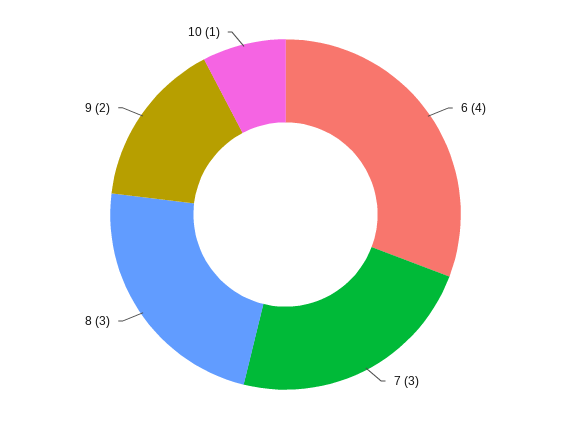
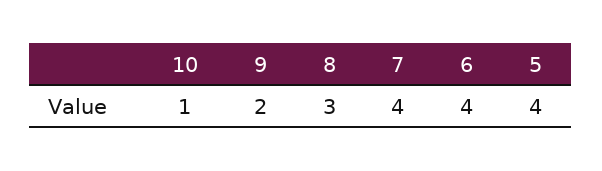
  {
    "6": 4,
-   "7": 3,
+   "7": 4,
    "8": 3,
    "9": 2,
-   "10": 1
+   "10": 1,
+   "5": 4
  }

